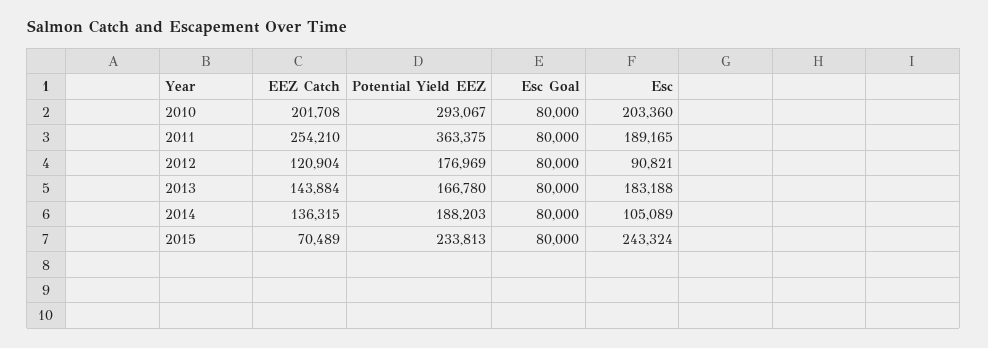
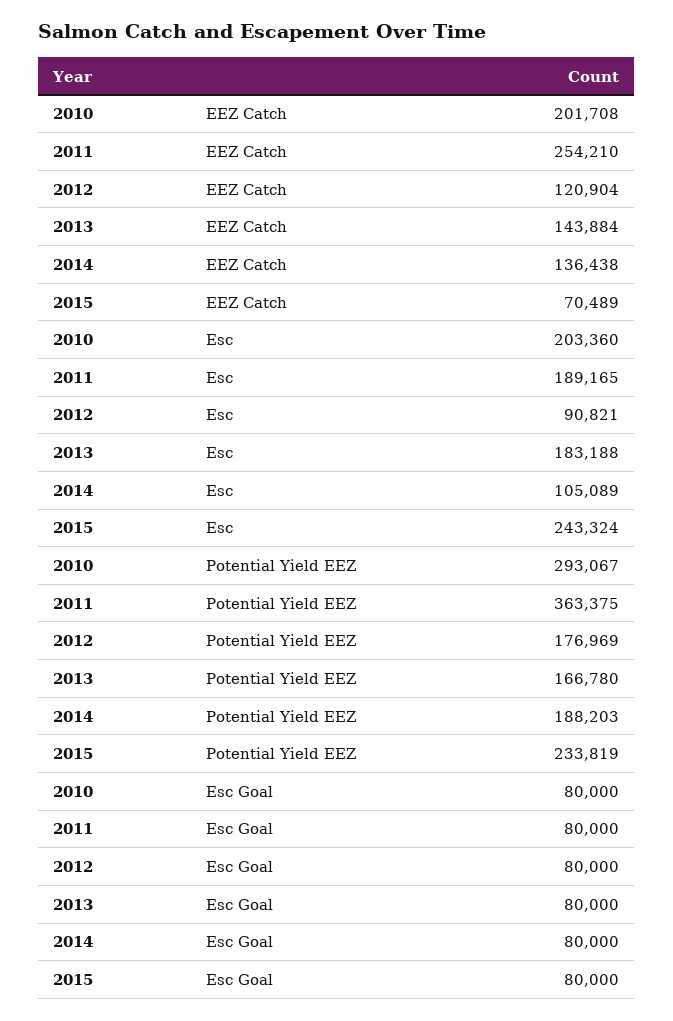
  {
    "EEZ Catch": {
      "2010": 201708,
      "2011": 254210,
      "2012": 120904,
      "2013": 143884,
-     "2014": 136315,
+     "2014": 136438,
      "2015": 70489
    },
    "Potential Yield EEZ": {
      "2010": 293067,
      "2011": 363375,
      "2012": 176969,
      "2013": 166780,
      "2014": 188203,
-     "2015": 233813
+     "2015": 233819
    },
    "Esc Goal": {
      "2010": 80000,
      "2011": 80000,
      "2012": 80000,
      "2013": 80000,
      "2014": 80000,
      "2015": 80000
    },
    "Esc": {
      "2010": 203360,
      "2011": 189165,
      "2012": 90821,
      "2013": 183188,
      "2014": 105089,
      "2015": 243324
    }
  }

